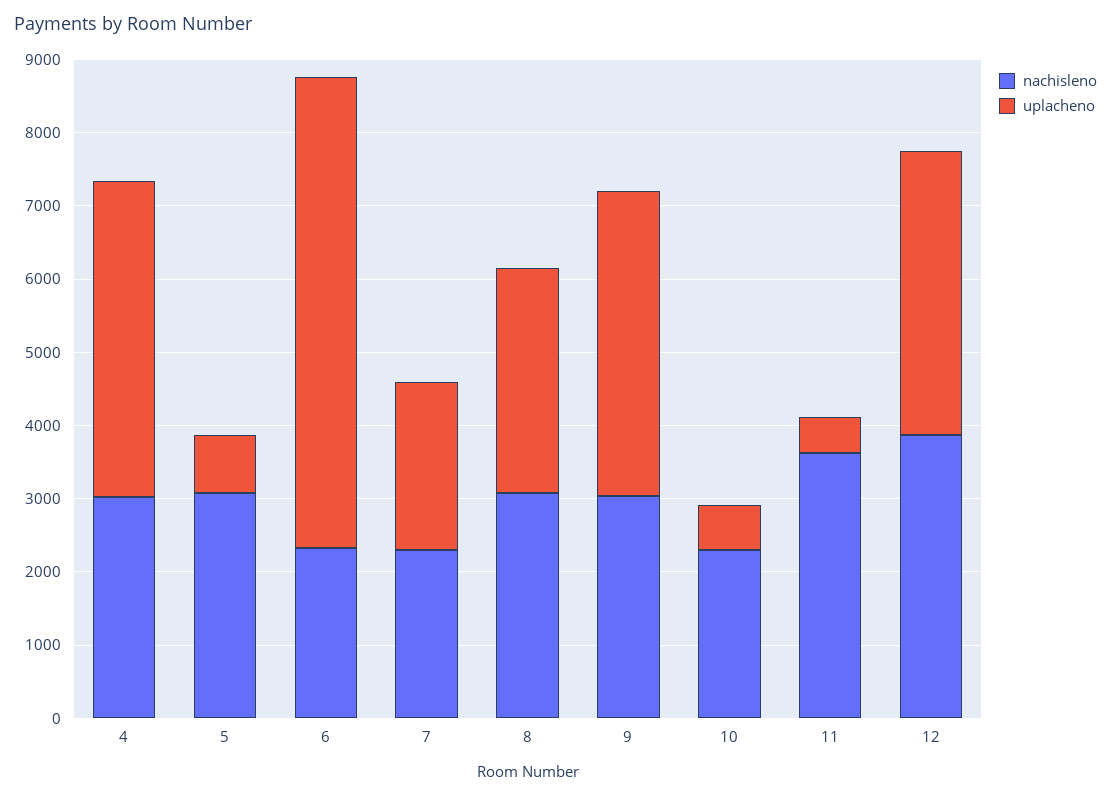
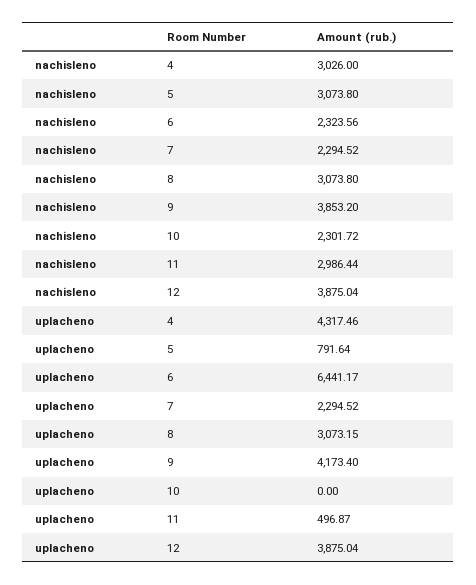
  {
    "nachisleno": {
      "4": 3026,
      "5": 3073.8,
      "6": 2323.56,
      "7": 2294.52,
      "8": 3073.8,
-     "9": 3000,
+     "9": 3853.2,
      "10": 2301.72,
-     "11": 3600,
+     "11": 2986.44,
      "12": 3875.04
    },
    "uplacheno": {
      "4": 4317.46,
      "5": 791.64,
      "6": 6441.17,
      "7": 2294.52,
      "8": 3073.15,
      "9": 4173.4,
-     "10": 600,
+     "10": 0,
      "11": 496.87,
      "12": 3875.04
    }
  }

